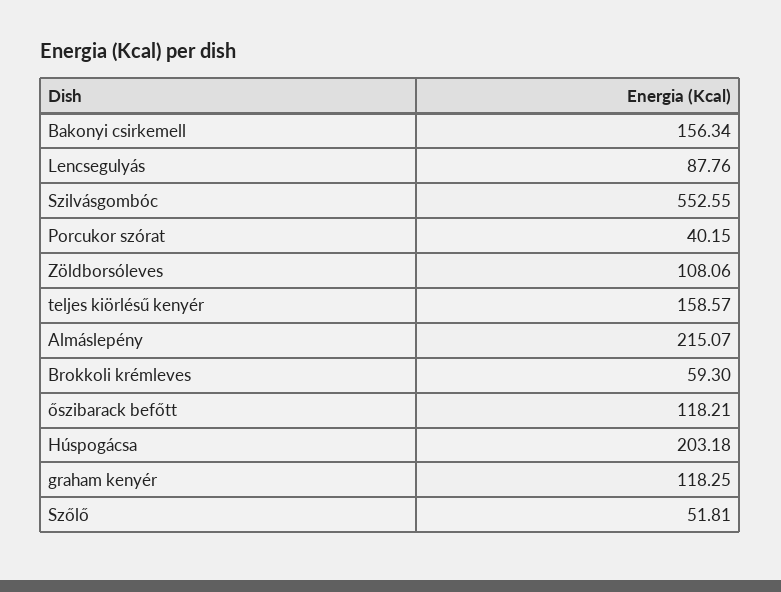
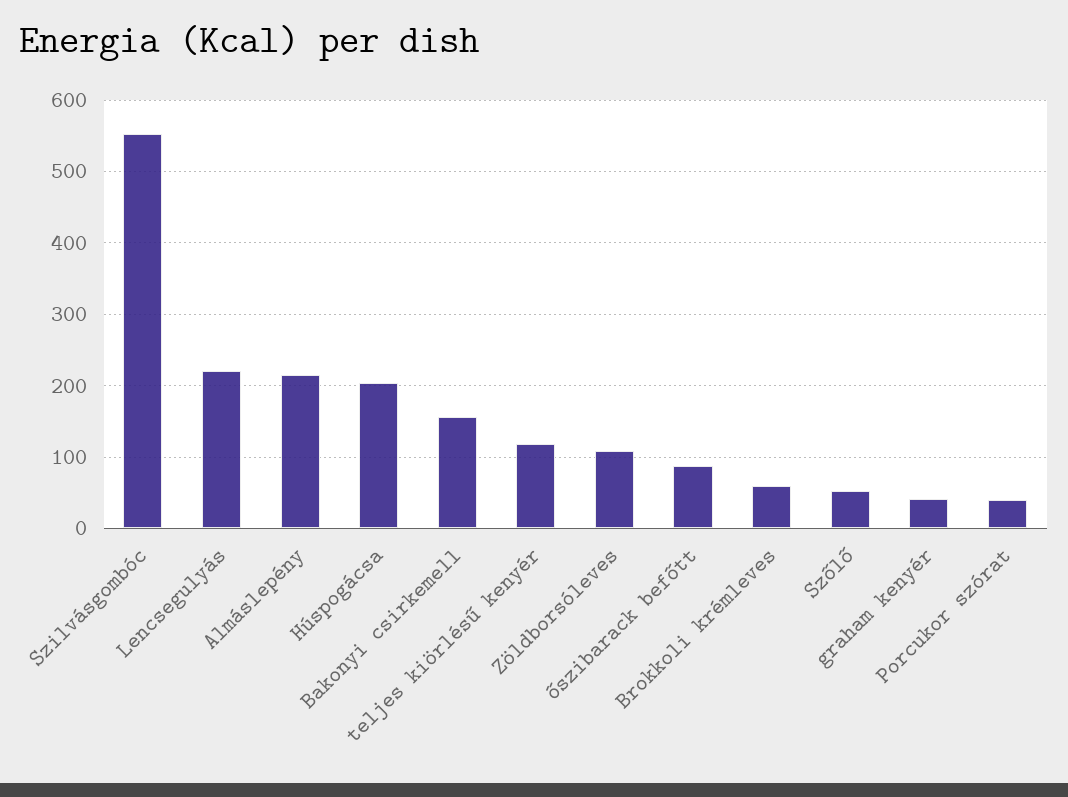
  {
    "Bakonyi csirkemell": 156.34,
-   "Lencsegulyás": 87.76,
+   "Lencsegulyás": 220,
    "Szilvásgombóc": 552.55,
    "Porcukor szórat": 40.15,
    "Zöldborsóleves": 108.06,
-   "teljes kiörlésű kenyér": 158.57,
+   "teljes kiörlésű kenyér": 120,
    "Almáslepény": 215.07,
    "Brokkoli krémleves": 59.3,
-   "őszibarack befőtt": 118.21,
+   "őszibarack befőtt": 90,
    "Húspogácsa": 203.18,
-   "graham kenyér": 118.25,
+   "graham kenyér": 40,
    "Szőlő": 51.81
  }

